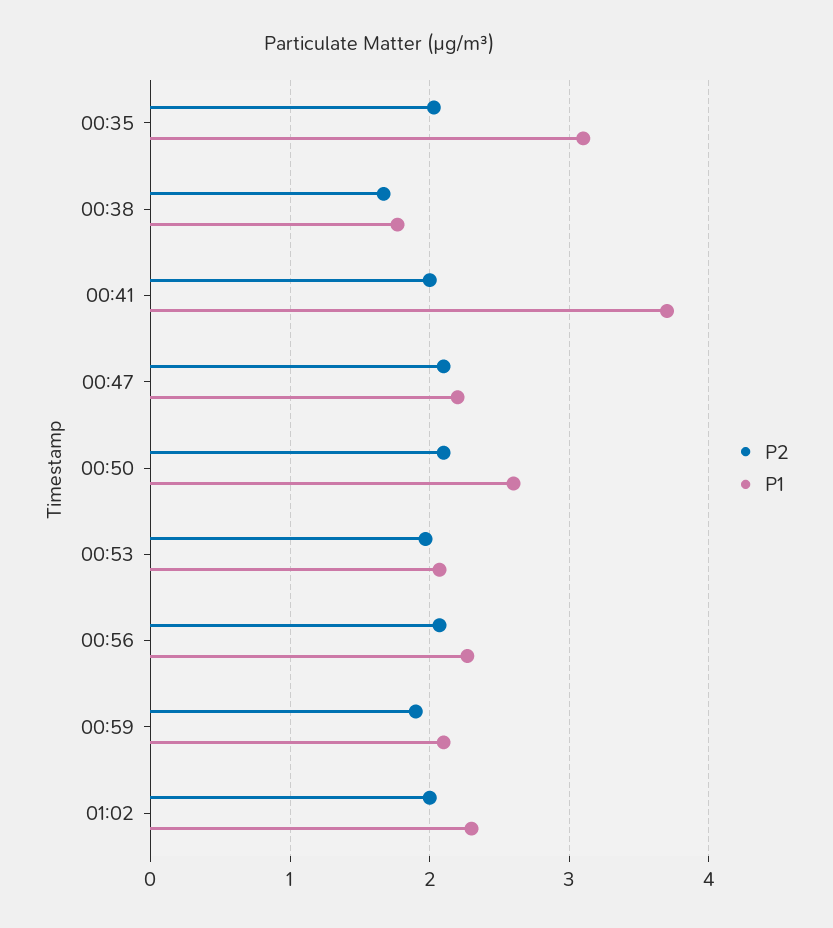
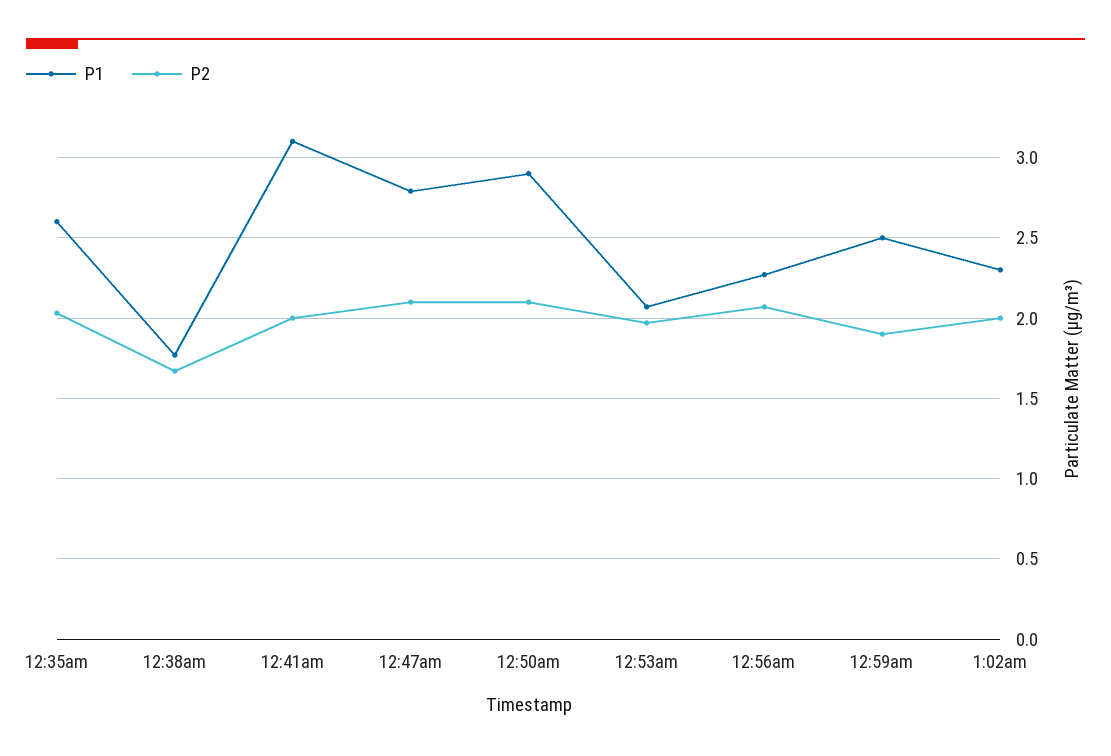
  {
    "P2": {
      "00:35": 2.05,
      "00:38": 1.65,
      "00:41": 2,
      "00:47": 2.1,
      "00:50": 2.1,
      "00:53": 1.95,
      "00:56": 2.05,
      "00:59": 1.9,
      "01:02": 2
    },
    "P1": {
-     "00:35": 3.1,
+     "00:35": 2.6,
      "00:38": 1.75,
-     "00:41": 3.7,
+     "00:41": 3.1,
-     "00:47": 2.2,
+     "00:47": 2.8,
-     "00:50": 2.6,
+     "00:50": 2.9,
      "00:53": 2.05,
      "00:56": 2.25,
-     "00:59": 2.1,
+     "00:59": 2.5,
      "01:02": 2.3
    }
  }

